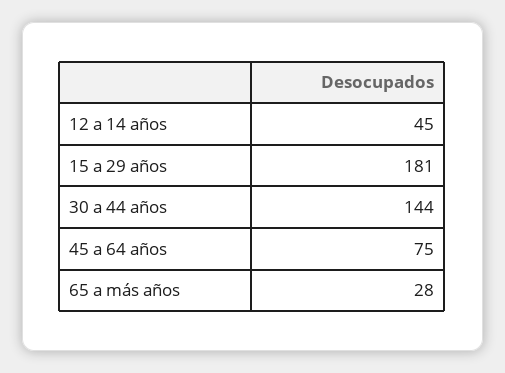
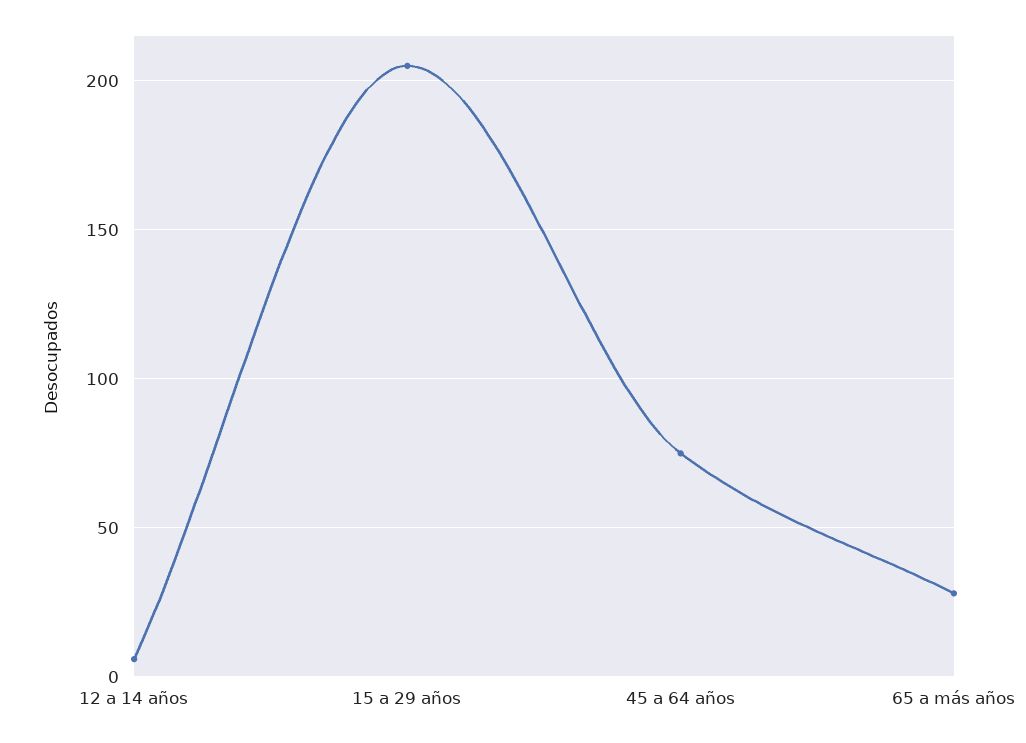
  {
-   "12 a 14 años": 45,
+   "12 a 14 años": 5,
-   "15 a 29 años": 181,
+   "15 a 29 años": 205,
-   "30 a 44 años": 144,
    "45 a 64 años": 75,
    "65 a más años": 28
  }

